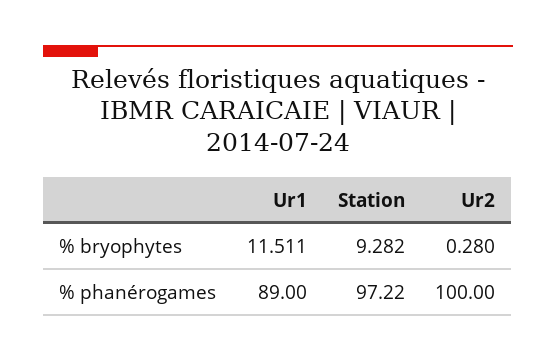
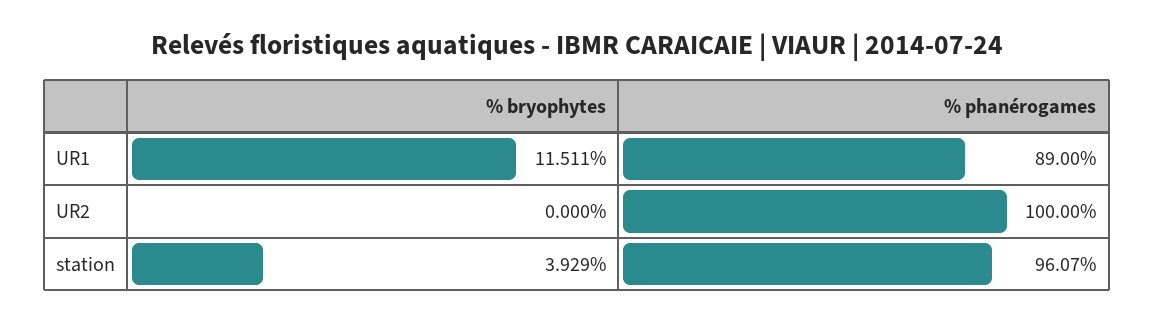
  {
    "Ur1": {
      "% bryophytes": 11.511,
      "% phanérogames": 89
    },
    "Station": {
-     "% bryophytes": 9.282,
+     "% bryophytes": 3.929,
-     "% phanérogames": 97.22
+     "% phanérogames": 96.07
    },
    "Ur2": {
-     "% bryophytes": 0.28,
+     "% bryophytes": 0,
      "% phanérogames": 100
    }
  }

